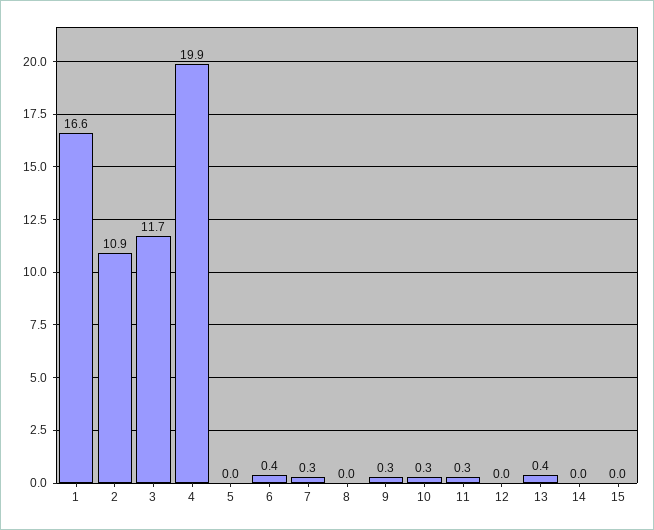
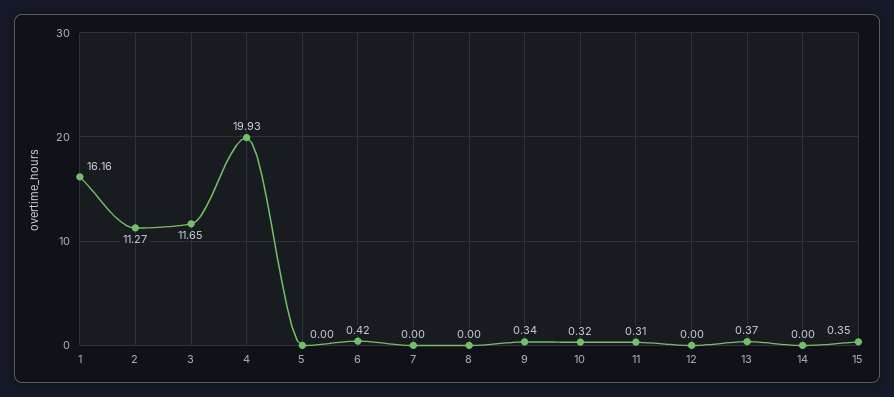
  {
-   "1": 16.6,
+   "1": 16.16,
-   "2": 10.9,
+   "2": 11.27,
    "3": 11.65,
    "4": 19.93,
    "5": 0,
    "6": 0.42,
-   "7": 0.3,
+   "7": 0,
    "8": 0,
    "9": 0.34,
    "10": 0.32,
    "11": 0.31,
    "12": 0,
    "13": 0.37,
    "14": 0,
-   "15": 0
+   "15": 0.35
  }

